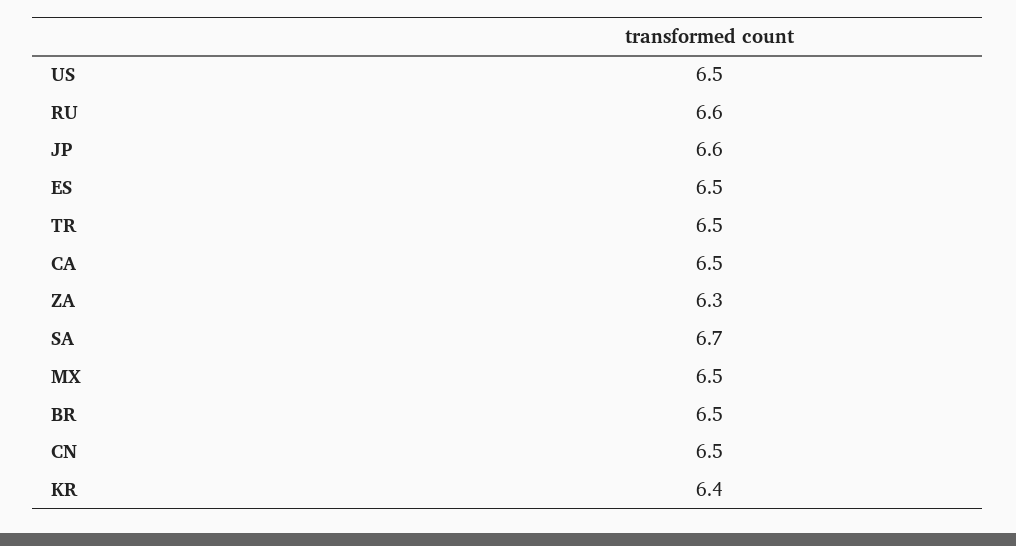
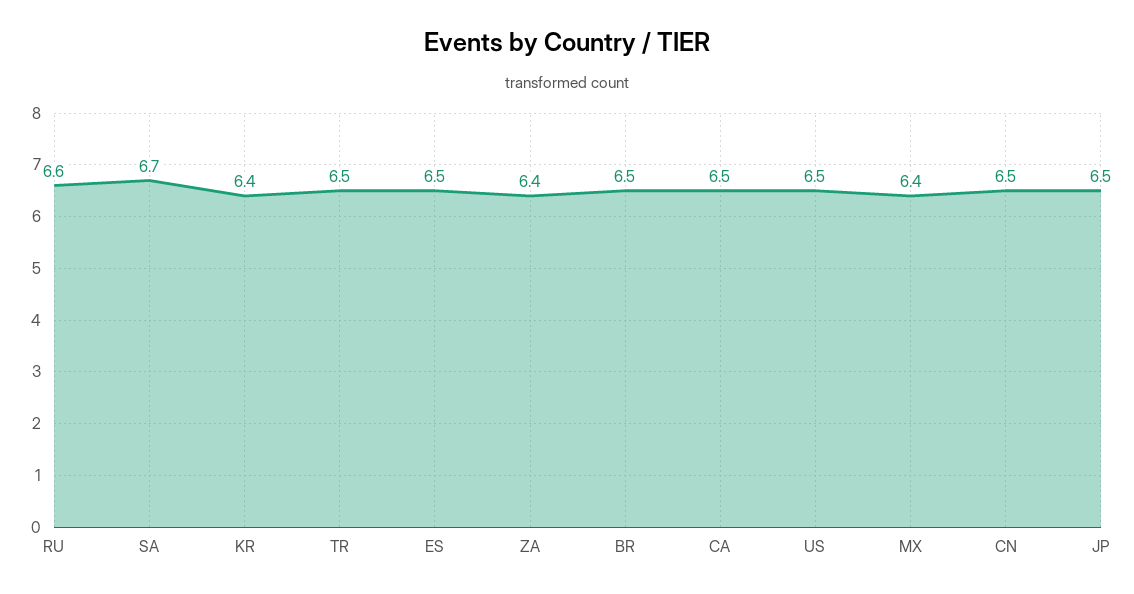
  {
    "US": 6.5,
    "RU": 6.6,
-   "JP": 6.6,
+   "JP": 6.5,
    "ES": 6.5,
    "TR": 6.5,
    "CA": 6.5,
-   "ZA": 6.3,
+   "ZA": 6.4,
    "SA": 6.7,
-   "MX": 6.5,
+   "MX": 6.4,
    "BR": 6.5,
    "CN": 6.5,
    "KR": 6.4
  }

